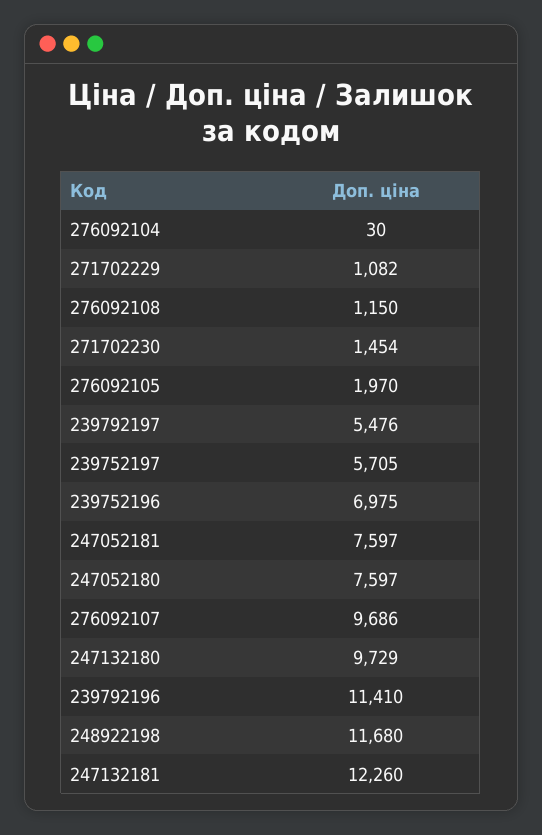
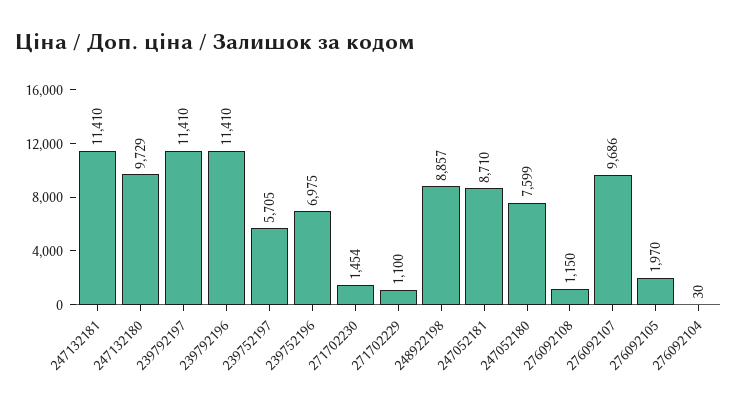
  {
    "276092104": 30,
-   "271702229": 1082,
+   "271702229": 1100,
    "276092108": 1150,
    "271702230": 1454,
    "276092105": 1970,
-   "239792197": 5476,
+   "239792197": 11410,
    "239752197": 5705,
    "239752196": 6975,
-   "247052181": 7597,
+   "247052181": 8710,
-   "247052180": 7597,
+   "247052180": 7599,
    "276092107": 9686,
    "247132180": 9729,
    "239792196": 11410,
-   "248922198": 11680,
+   "248922198": 8857,
-   "247132181": 12260
+   "247132181": 11410
  }

